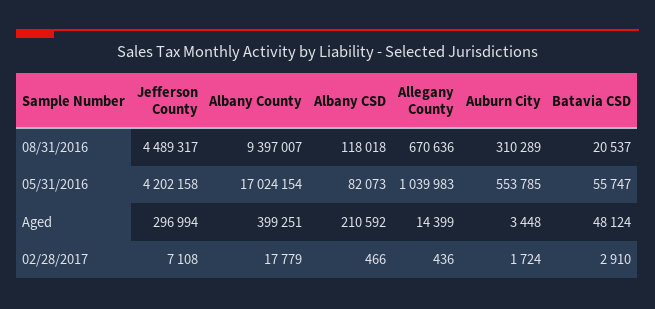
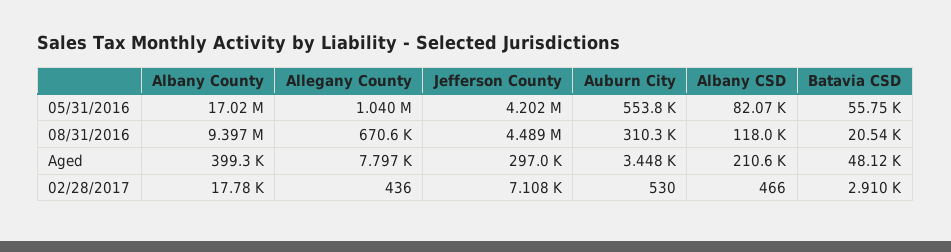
  {
    "Jefferson County": {
      "08/31/2016": 4489317,
      "05/31/2016": 4202158,
      "Aged": 296994,
      "02/28/2017": 7108
    },
    "Albany County": {
      "08/31/2016": 9397007,
      "05/31/2016": 17024154,
      "Aged": 399251,
      "02/28/2017": 17779
    },
    "Albany CSD": {
      "08/31/2016": 118018,
      "05/31/2016": 82073,
      "Aged": 210592,
      "02/28/2017": 466
    },
    "Allegany County": {
      "08/31/2016": 670636,
      "05/31/2016": 1039983,
-     "Aged": 14399,
+     "Aged": 7797,
      "02/28/2017": 436
    },
    "Auburn City": {
      "08/31/2016": 310289,
      "05/31/2016": 553785,
      "Aged": 3448,
-     "02/28/2017": 1724
+     "02/28/2017": 530
    },
    "Batavia CSD": {
      "08/31/2016": 20537,
      "05/31/2016": 55747,
      "Aged": 48124,
      "02/28/2017": 2910
    }
  }

